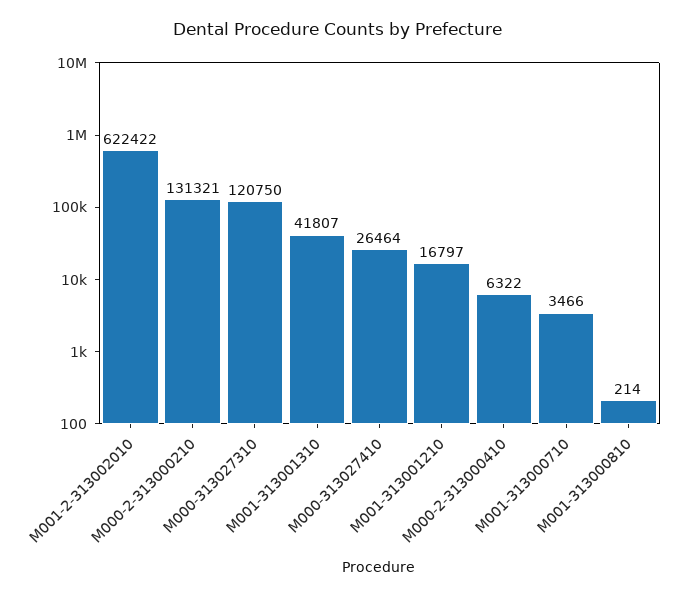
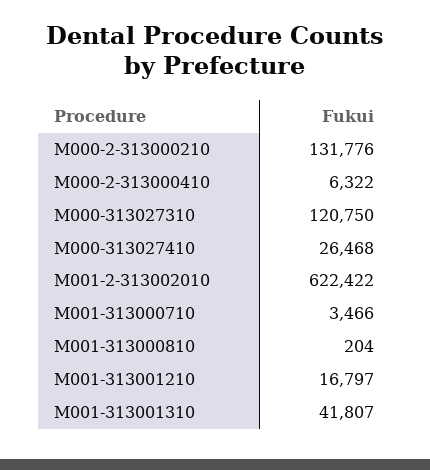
  {
    "M001-2-313002010": 622422,
-   "M000-2-313000210": 131321,
+   "M000-2-313000210": 131776,
    "M000-313027310": 120750,
    "M001-313001310": 41807,
-   "M000-313027410": 26464,
+   "M000-313027410": 26468,
    "M001-313001210": 16797,
    "M000-2-313000410": 6322,
    "M001-313000710": 3466,
-   "M001-313000810": 214
+   "M001-313000810": 204
  }

